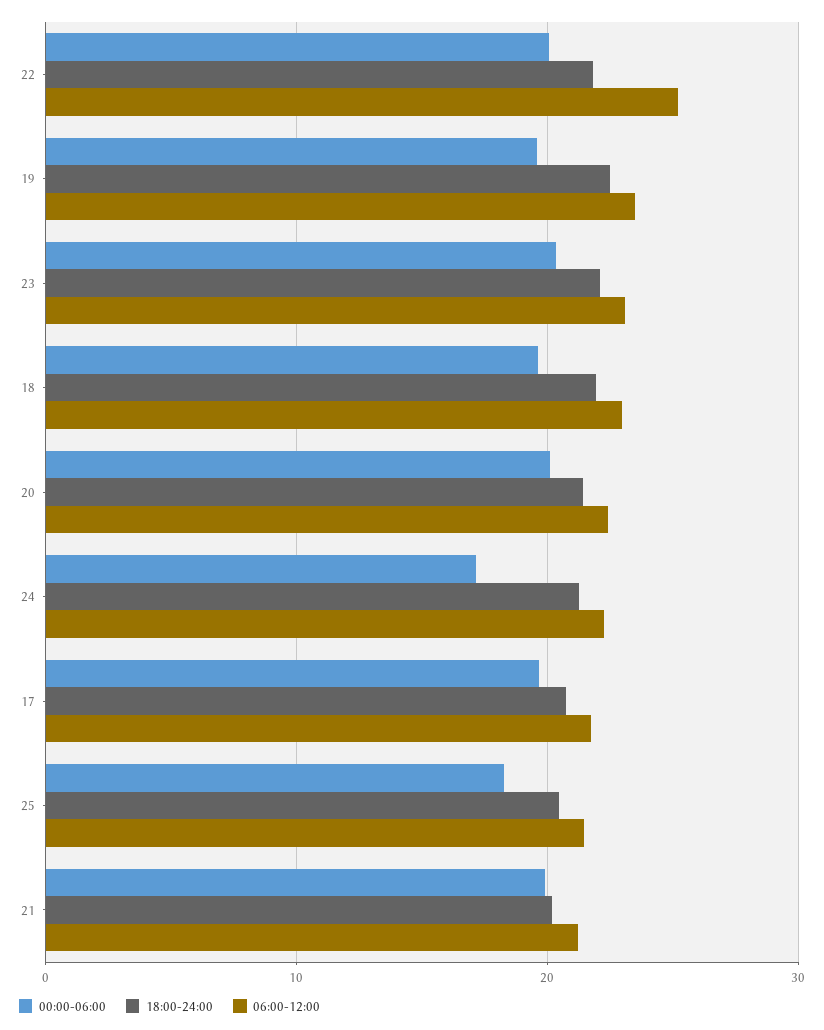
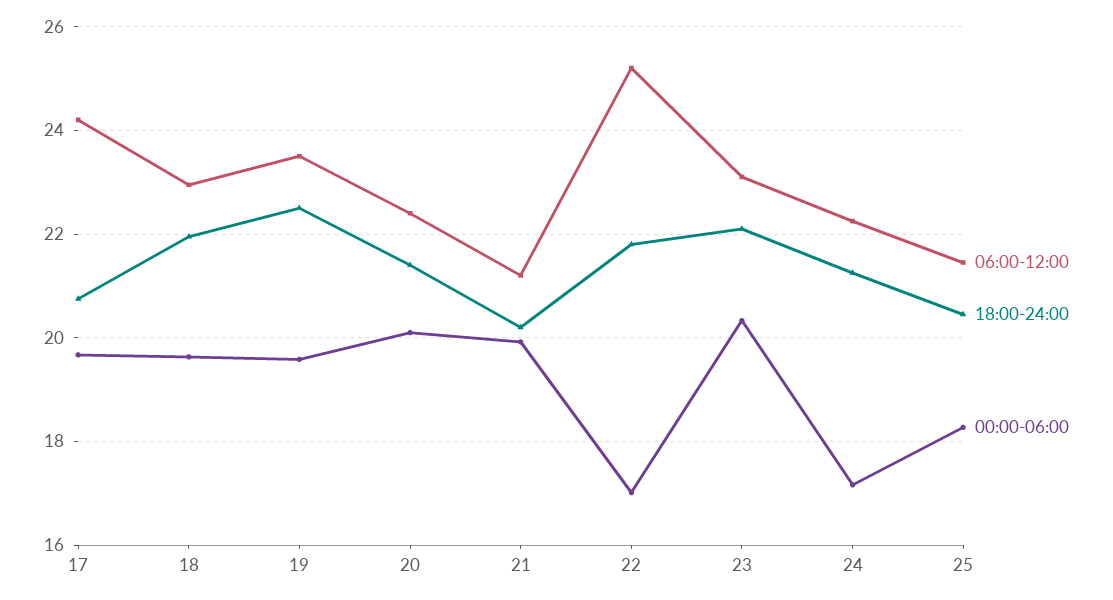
  {
    "00:00-06:00": {
-     "22": 20,
+     "22": 17,
      "19": 19.6,
      "23": 20.4,
      "18": 19.6,
      "20": 20.2,
      "24": 17.2,
      "17": 19.6,
      "25": 18.2,
      "21": 20
    },
    "18:00-24:00": {
      "22": 21.8,
      "19": 22.6,
      "23": 22.2,
      "18": 22,
      "20": 21.4,
      "24": 21.2,
      "17": 20.8,
      "25": 20.4,
      "21": 20.2
    },
    "06:00-12:00": {
      "22": 25.2,
      "19": 23.6,
      "23": 23.2,
      "18": 23,
      "20": 22.4,
      "24": 22.2,
-     "17": 22,
+     "17": 24.2,
      "25": 21.4,
      "21": 21.2
    }
  }

